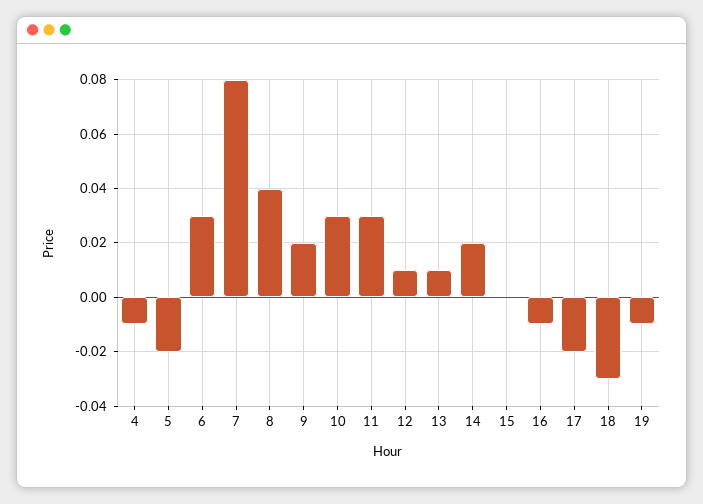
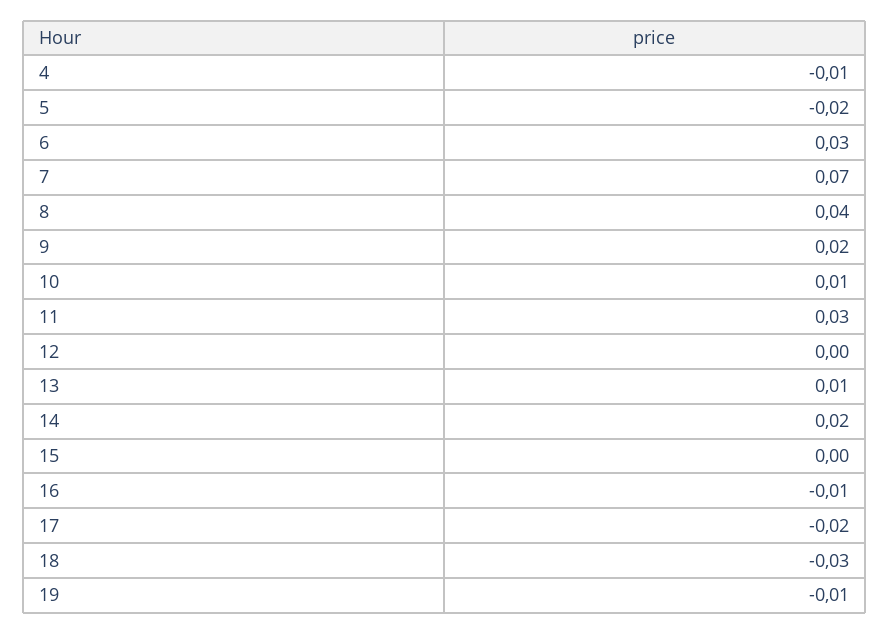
  {
    "4": -0.01,
    "5": -0.02,
    "6": 0.03,
-   "7": 0.08,
+   "7": 0.07,
    "8": 0.04,
    "9": 0.02,
-   "10": 0.03,
+   "10": 0.01,
    "11": 0.03,
-   "12": 0.01,
+   "12": 0,
    "13": 0.01,
    "14": 0.02,
    "15": 0,
    "16": -0.01,
    "17": -0.02,
    "18": -0.03,
    "19": -0.01
  }

